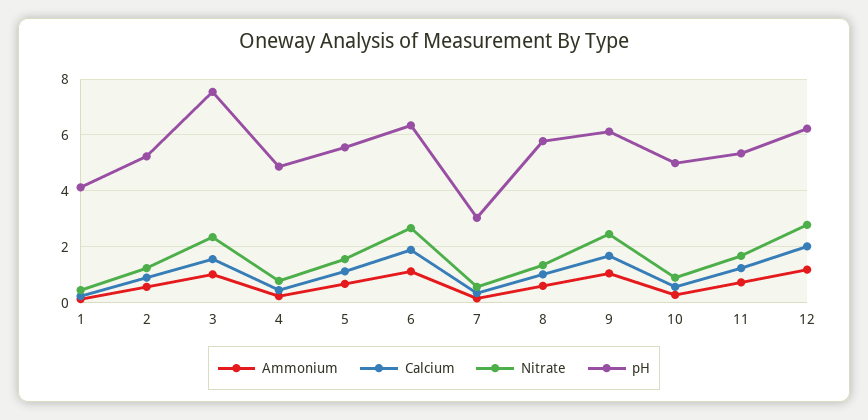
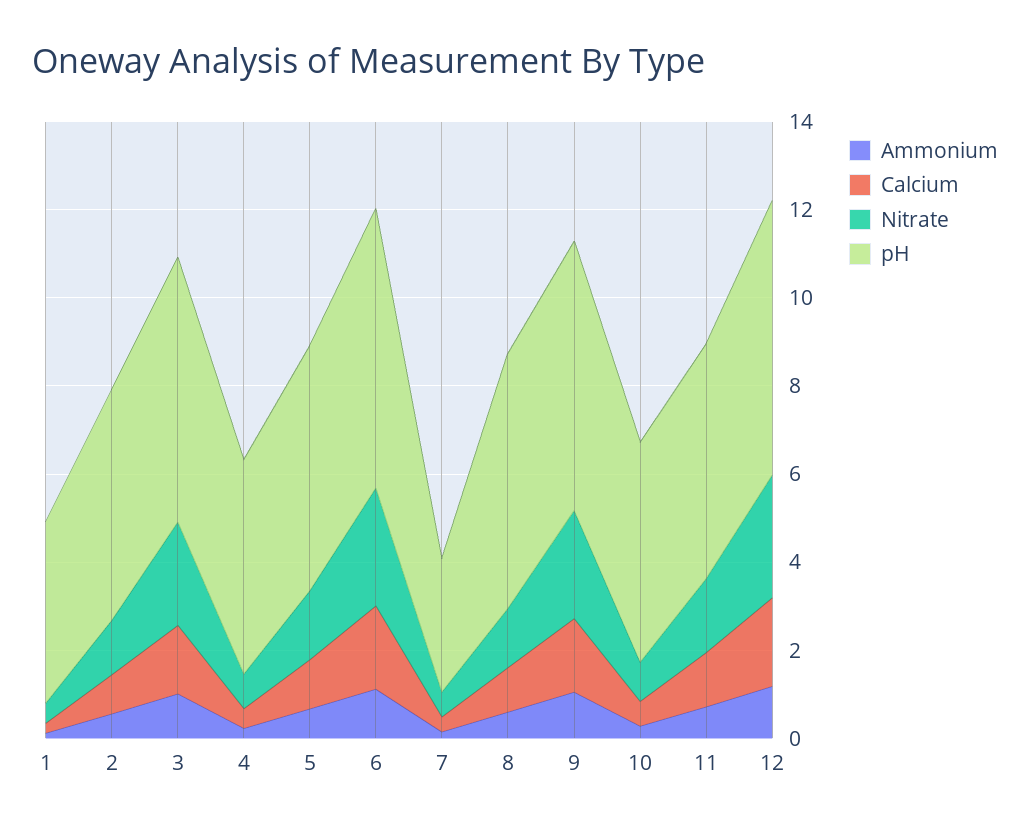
  {
    "Ammonium": {
      "1": 0,
      "2": 0.5,
      "3": 1,
      "4": 0.25,
      "5": 0.75,
      "6": 1,
      "7": 0.25,
      "8": 0.5,
      "9": 1,
      "10": 0.25,
      "11": 0.75,
      "12": 1.25
    },
    "Calcium": {
      "1": 0.25,
      "2": 1,
      "3": 1.5,
      "4": 0.5,
      "5": 1,
      "6": 2,
      "7": 0.25,
      "8": 1,
      "9": 1.75,
      "10": 0.5,
      "11": 1.25,
      "12": 2
    },
    "Nitrate": {
      "1": 0.5,
      "2": 1.25,
      "3": 2.25,
      "4": 0.75,
      "5": 1.5,
      "6": 2.75,
      "7": 0.5,
      "8": 1.25,
      "9": 2.5,
      "10": 1,
      "11": 1.75,
      "12": 2.75
    },
    "pH": {
      "1": 4,
      "2": 5.25,
-     "3": 7.5,
+     "3": 6,
      "4": 4.75,
      "5": 5.5,
      "6": 6.25,
      "7": 3,
      "8": 5.75,
      "9": 6,
      "10": 5,
      "11": 5.25,
      "12": 6.25
    }
  }

